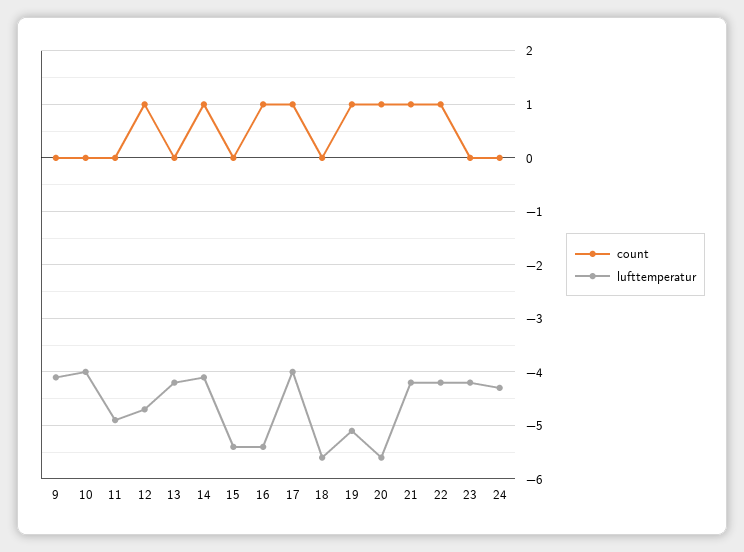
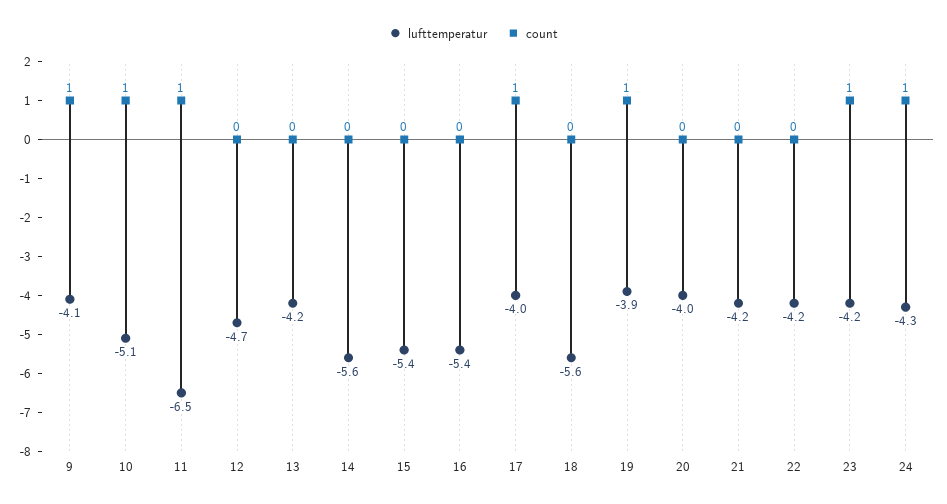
  {
    "count": {
-     "9": 0,
+     "9": 1,
-     "10": 0,
+     "10": 1,
-     "11": 0,
+     "11": 1,
-     "12": 1,
+     "12": 0,
      "13": 0,
-     "14": 1,
+     "14": 0,
      "15": 0,
-     "16": 1,
+     "16": 0,
      "17": 1,
      "18": 0,
      "19": 1,
-     "20": 1,
+     "20": 0,
-     "21": 1,
+     "21": 0,
-     "22": 1,
+     "22": 0,
-     "23": 0,
+     "23": 1,
-     "24": 0
+     "24": 1
    },
    "lufttemperatur": {
      "9": -4.1,
-     "10": -4,
+     "10": -5.1,
-     "11": -5,
+     "11": -6.5,
      "12": -4.7,
      "13": -4.2,
-     "14": -4,
+     "14": -5.6,
      "15": -5.4,
      "16": -5.4,
      "17": -4,
      "18": -5.6,
-     "19": -5,
+     "19": -3.9,
-     "20": -5.5,
+     "20": -4,
      "21": -4.2,
      "22": -4.2,
      "23": -4.2,
      "24": -4.3
    }
  }

